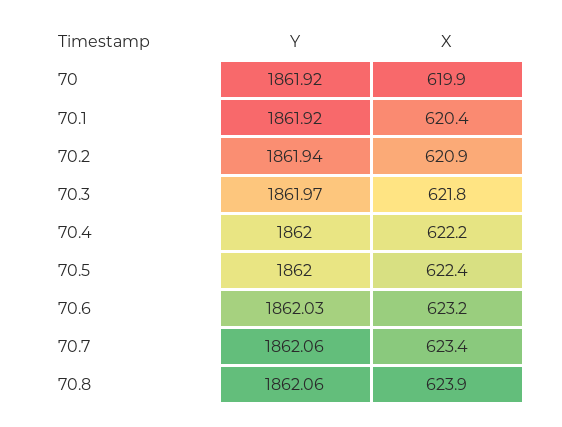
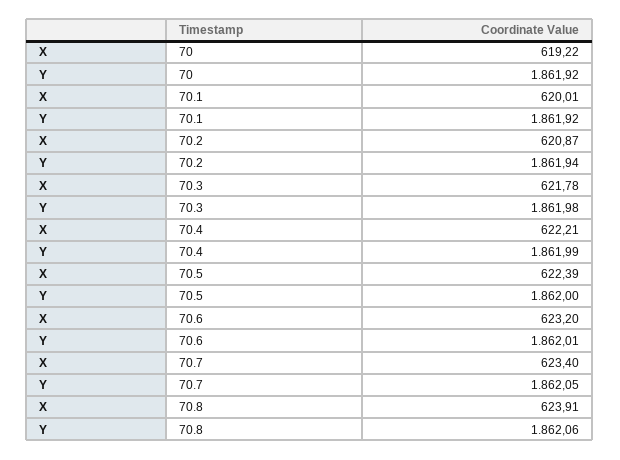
  {
    "Y": {
      "70": 1861.92,
      "70.1": 1861.92,
      "70.2": 1861.94,
-     "70.3": 1861.97,
+     "70.3": 1861.98,
-     "70.4": 1862,
+     "70.4": 1861.99,
      "70.5": 1862,
-     "70.6": 1862.03,
+     "70.6": 1862.01,
-     "70.7": 1862.06,
+     "70.7": 1862.05,
      "70.8": 1862.06
    },
    "X": {
-     "70": 619.9,
+     "70": 619.22,
-     "70.1": 620.4,
+     "70.1": 620.01,
      "70.2": 620.87,
      "70.3": 621.78,
      "70.4": 622.21,
      "70.5": 622.39,
      "70.6": 623.2,
      "70.7": 623.4,
      "70.8": 623.91
    }
  }

